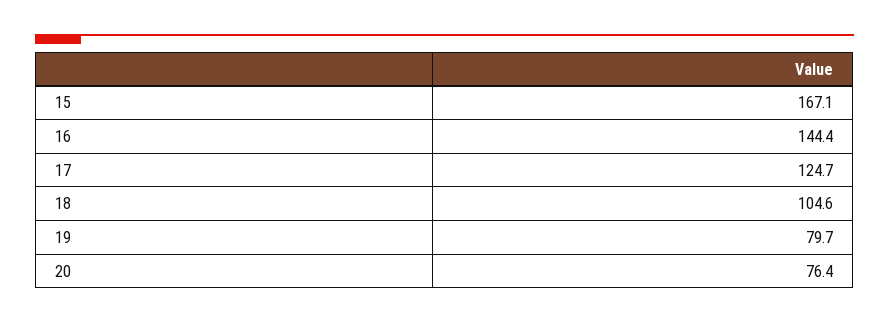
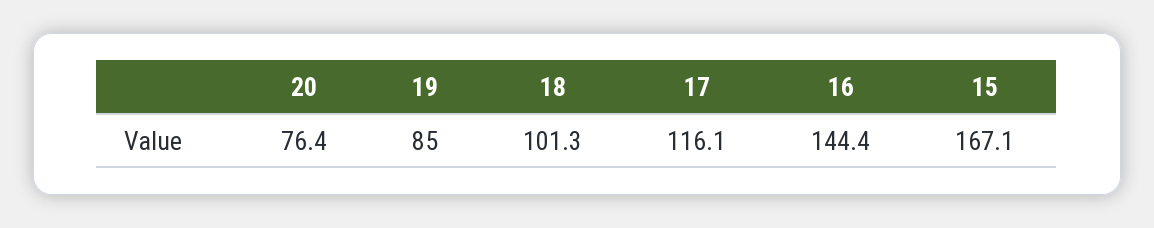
  {
    "15": 167.1,
    "16": 144.4,
-   "17": 124.7,
+   "17": 116.1,
-   "18": 104.6,
+   "18": 101.3,
-   "19": 79.7,
+   "19": 85,
    "20": 76.4
  }

